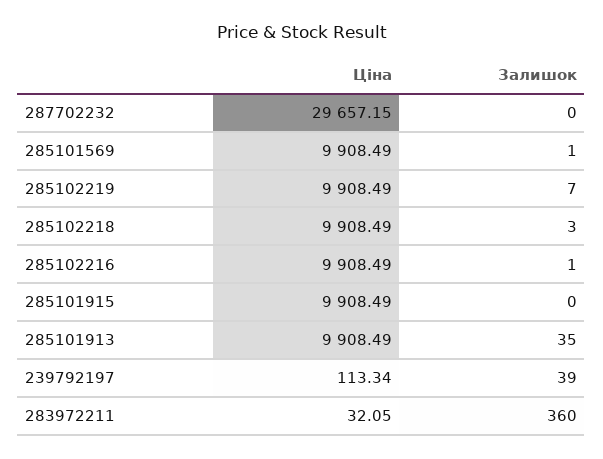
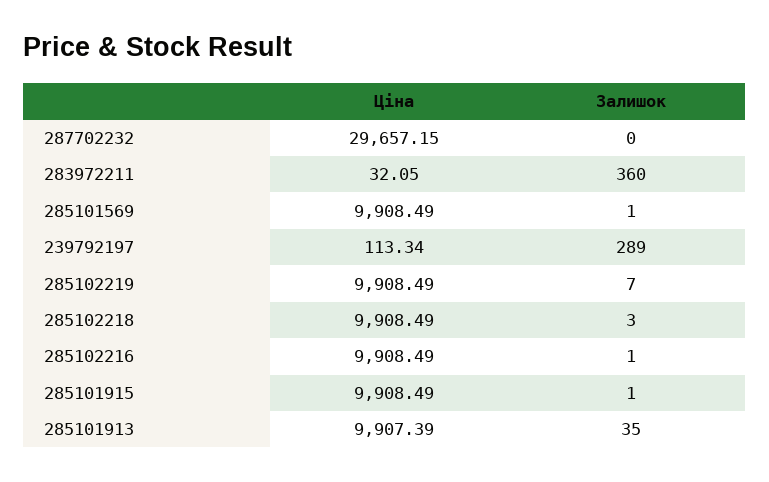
  {
    "Ціна": {
      "287702232": 29657.15,
      "285101569": 9908.49,
      "285102219": 9908.49,
      "285102218": 9908.49,
      "285102216": 9908.49,
      "285101915": 9908.49,
-     "285101913": 9908.49,
+     "285101913": 9907.39,
      "239792197": 113.34,
      "283972211": 32.05
    },
    "Залишок": {
      "287702232": 0,
      "285101569": 1,
      "285102219": 7,
      "285102218": 3,
      "285102216": 1,
-     "285101915": 0,
+     "285101915": 1,
      "285101913": 35,
-     "239792197": 39,
+     "239792197": 289,
      "283972211": 360
    }
  }

